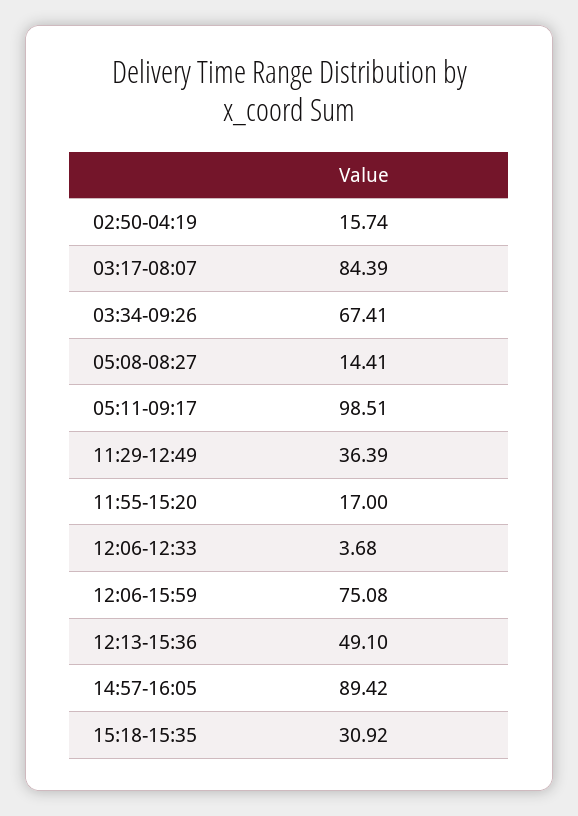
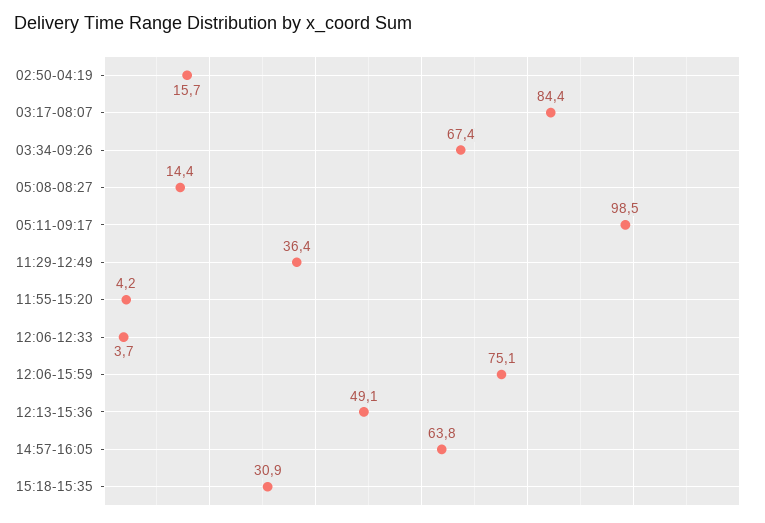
  {
    "02:50-04:19": 15.74,
    "03:17-08:07": 84.39,
    "03:34-09:26": 67.41,
    "05:08-08:27": 14.41,
    "05:11-09:17": 98.51,
    "11:29-12:49": 36.39,
-   "11:55-15:20": 17,
+   "11:55-15:20": 4.2,
    "12:06-12:33": 3.68,
    "12:06-15:59": 75.08,
    "12:13-15:36": 49.1,
-   "14:57-16:05": 89.42,
+   "14:57-16:05": 63.8,
    "15:18-15:35": 30.92
  }

